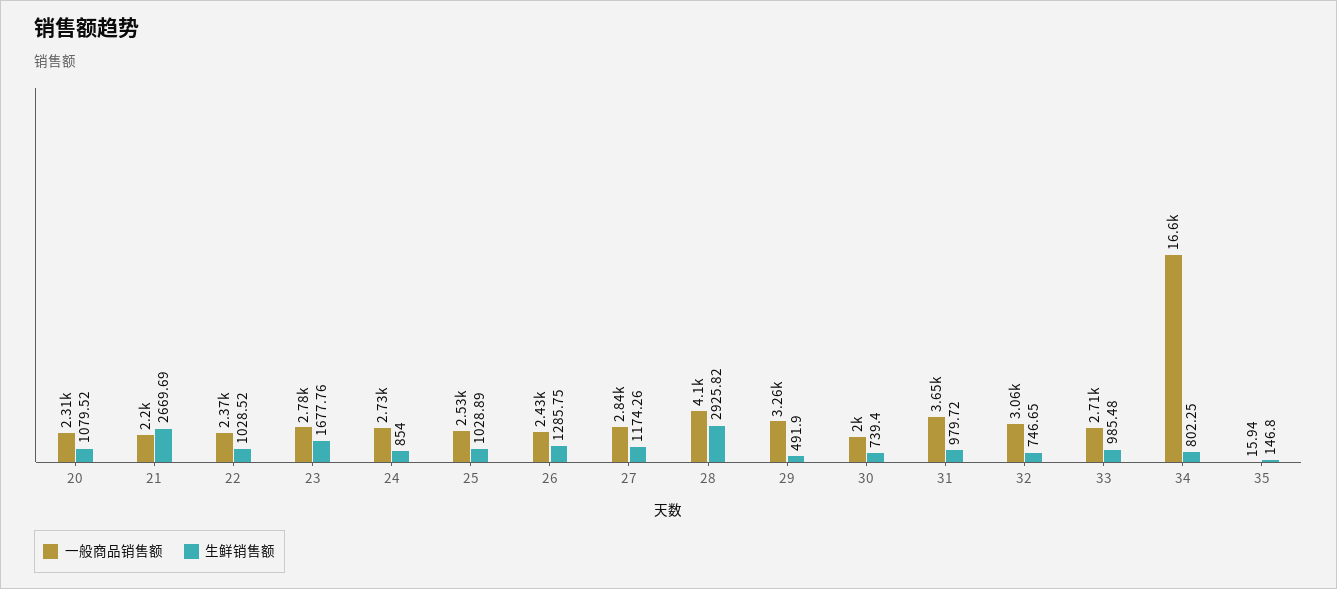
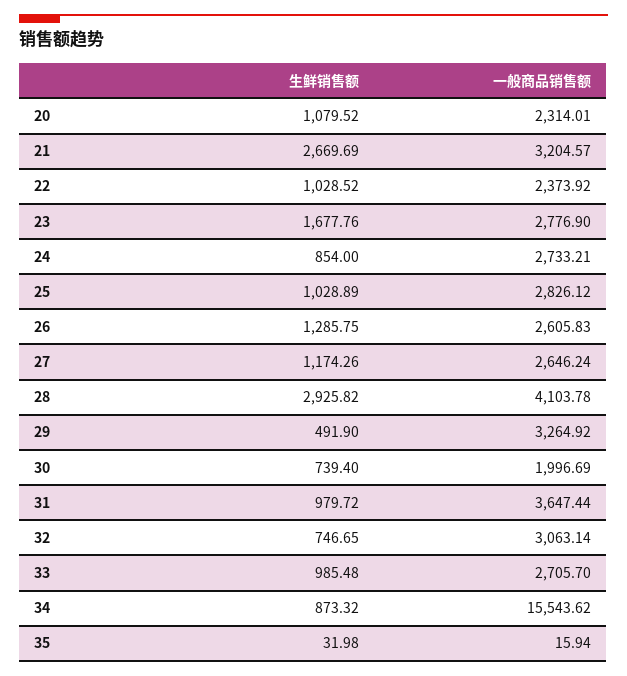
  {
    "一般商品销售额": {
      "20": 2314.01,
-     "21": 2200,
+     "21": 3204.57,
      "22": 2373.92,
      "23": 2776.9,
      "24": 2733.21,
-     "25": 2530,
+     "25": 2826.12,
-     "26": 2430,
+     "26": 2605.83,
-     "27": 2840,
+     "27": 2646.24,
      "28": 4103.78,
      "29": 3264.92,
      "30": 1996.69,
      "31": 3647.44,
      "32": 3063.14,
      "33": 2705.7,
-     "34": 16600,
+     "34": 15543.62,
      "35": 15.94
    },
    "生鲜销售额": {
      "20": 1079.52,
      "21": 2669.69,
      "22": 1028.52,
      "23": 1677.76,
      "24": 854,
      "25": 1028.89,
      "26": 1285.75,
      "27": 1174.26,
      "28": 2925.82,
      "29": 491.9,
      "30": 739.4,
      "31": 979.72,
      "32": 746.65,
      "33": 985.48,
-     "34": 802.25,
+     "34": 873.32,
-     "35": 146.8
+     "35": 31.98
    }
  }

